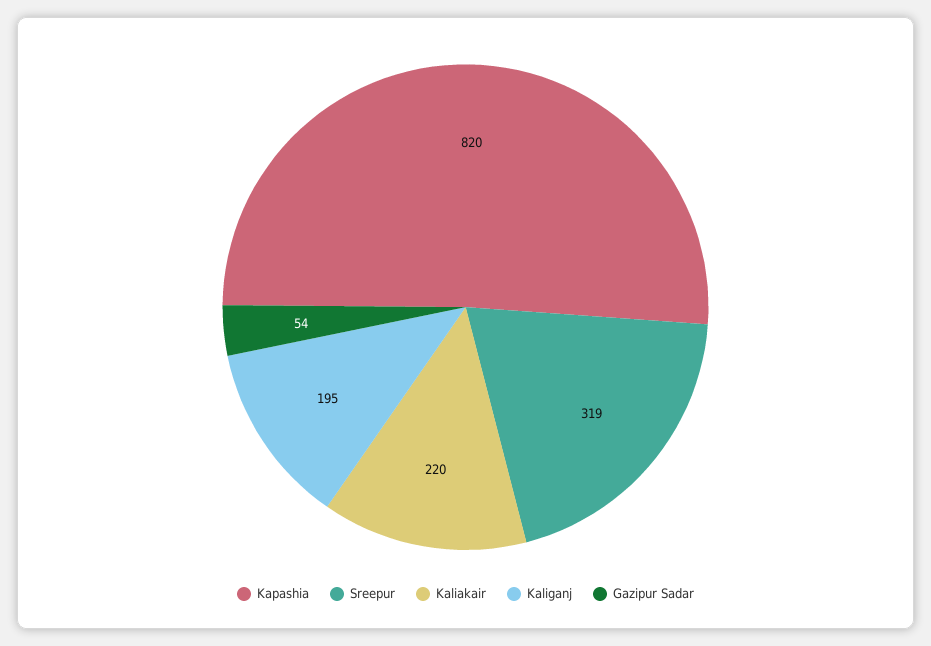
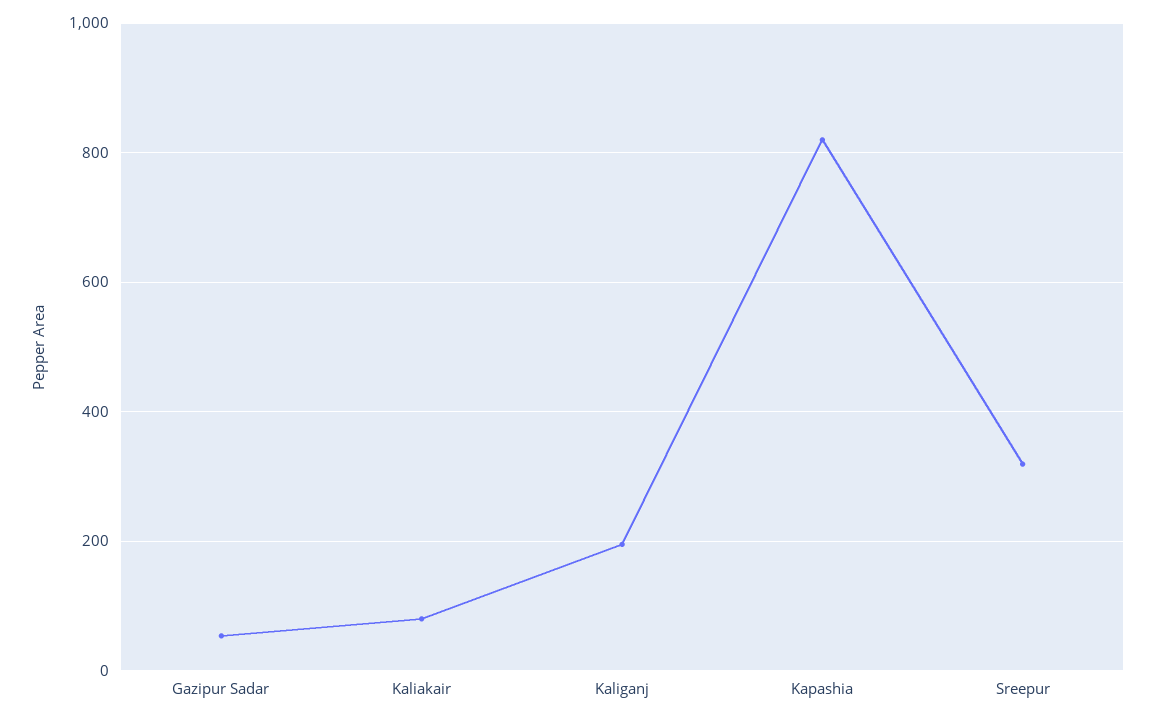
  {
    "Kapashia": 820,
    "Sreepur": 319,
-   "Kaliakair": 220,
+   "Kaliakair": 80,
    "Kaliganj": 195,
    "Gazipur Sadar": 54
  }

